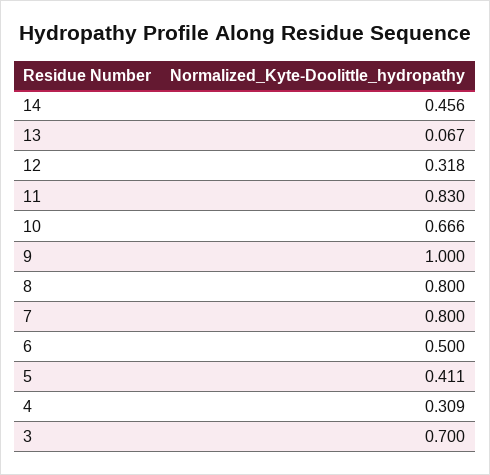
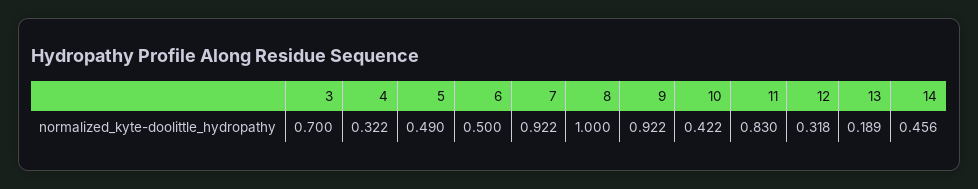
  {
    "14": 0.456,
-   "13": 0.067,
+   "13": 0.189,
    "12": 0.318,
    "11": 0.83,
-   "10": 0.666,
+   "10": 0.422,
-   "9": 1,
+   "9": 0.922,
-   "8": 0.8,
+   "8": 1,
-   "7": 0.8,
+   "7": 0.922,
    "6": 0.5,
-   "5": 0.411,
+   "5": 0.49,
-   "4": 0.309,
+   "4": 0.322,
    "3": 0.7
  }

